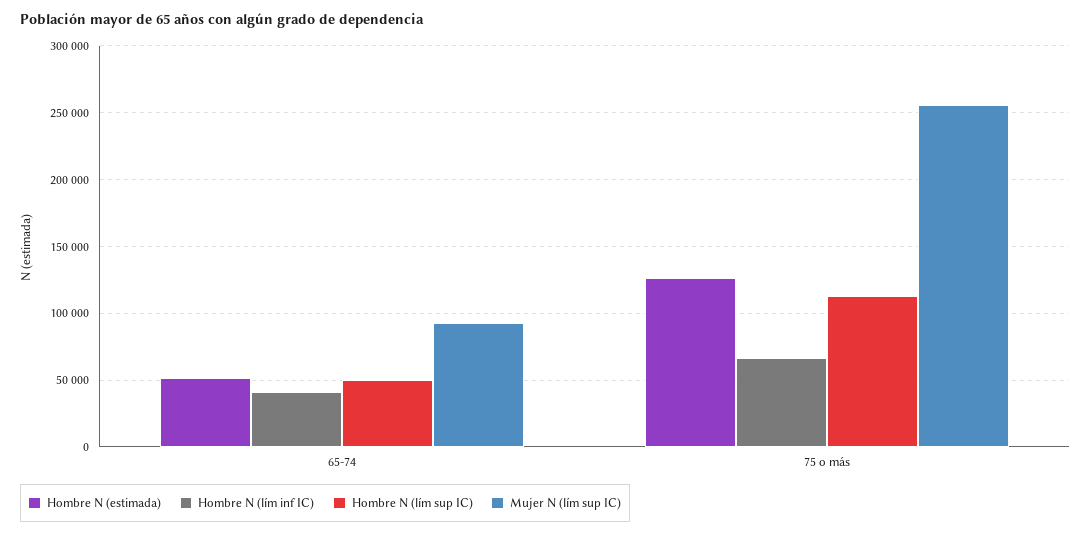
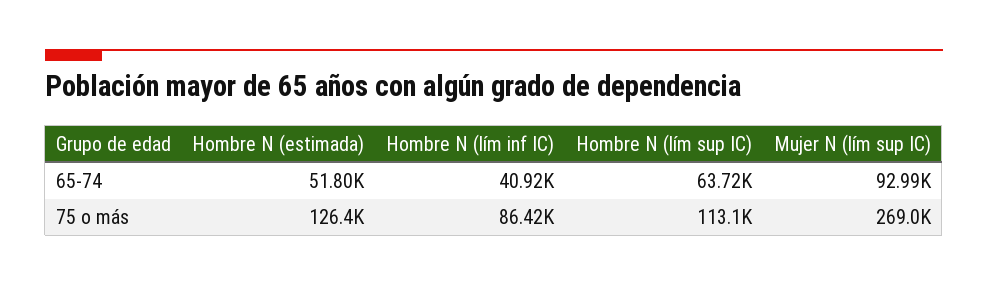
  {
    "Hombre N (estimada)": {
      "65-74": 51800,
      "75 o más": 126400
    },
    "Hombre N (lím inf IC)": {
      "65-74": 40920,
-     "75 o más": 65000
+     "75 o más": 86420
    },
    "Hombre N (lím sup IC)": {
-     "65-74": 50000,
+     "65-74": 63720,
      "75 o más": 113100
    },
    "Mujer N (lím sup IC)": {
      "65-74": 92990,
-     "75 o más": 255000
+     "75 o más": 269000
    }
  }

